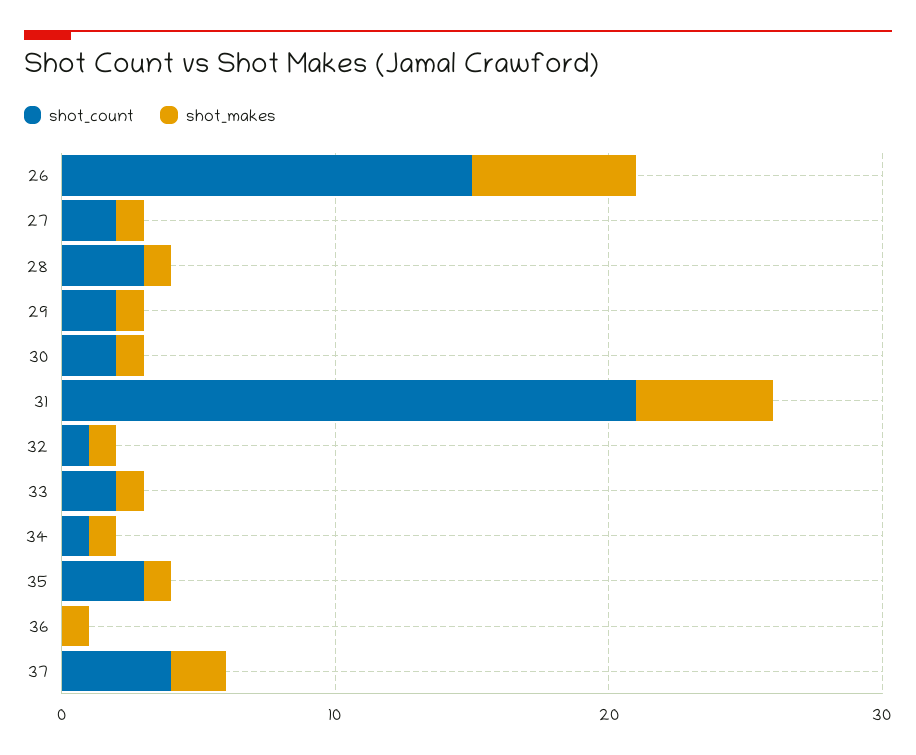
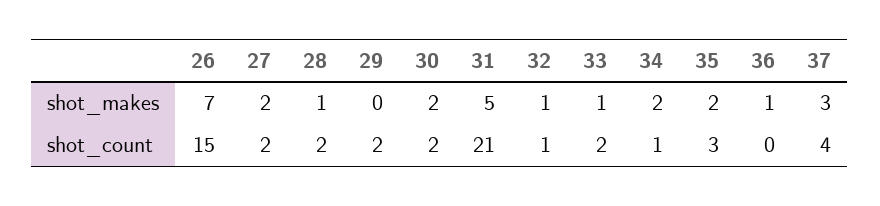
  {
    "shot_count": {
      "26": 15,
      "27": 2,
-     "28": 3,
+     "28": 2,
      "29": 2,
      "30": 2,
      "31": 21,
      "32": 1,
      "33": 2,
      "34": 1,
      "35": 3,
      "36": 0,
      "37": 4
    },
    "shot_makes": {
-     "26": 6,
+     "26": 7,
-     "27": 1,
+     "27": 2,
      "28": 1,
-     "29": 1,
+     "29": 0,
-     "30": 1,
+     "30": 2,
      "31": 5,
      "32": 1,
      "33": 1,
-     "34": 1,
+     "34": 2,
-     "35": 1,
+     "35": 2,
      "36": 1,
-     "37": 2
+     "37": 3
    }
  }

